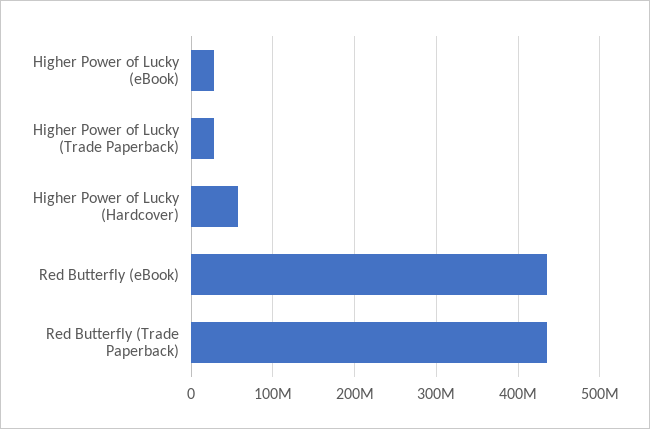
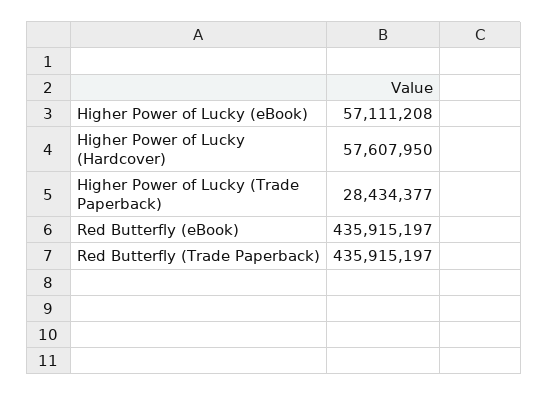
  {
-   "Higher Power of Lucky (eBook)": 30000000,
+   "Higher Power of Lucky (eBook)": 57111208,
    "Higher Power of Lucky (Trade Paperback)": 28434377,
    "Higher Power of Lucky (Hardcover)": 57607950,
    "Red Butterfly (eBook)": 435915197,
    "Red Butterfly (Trade Paperback)": 435915197
  }

